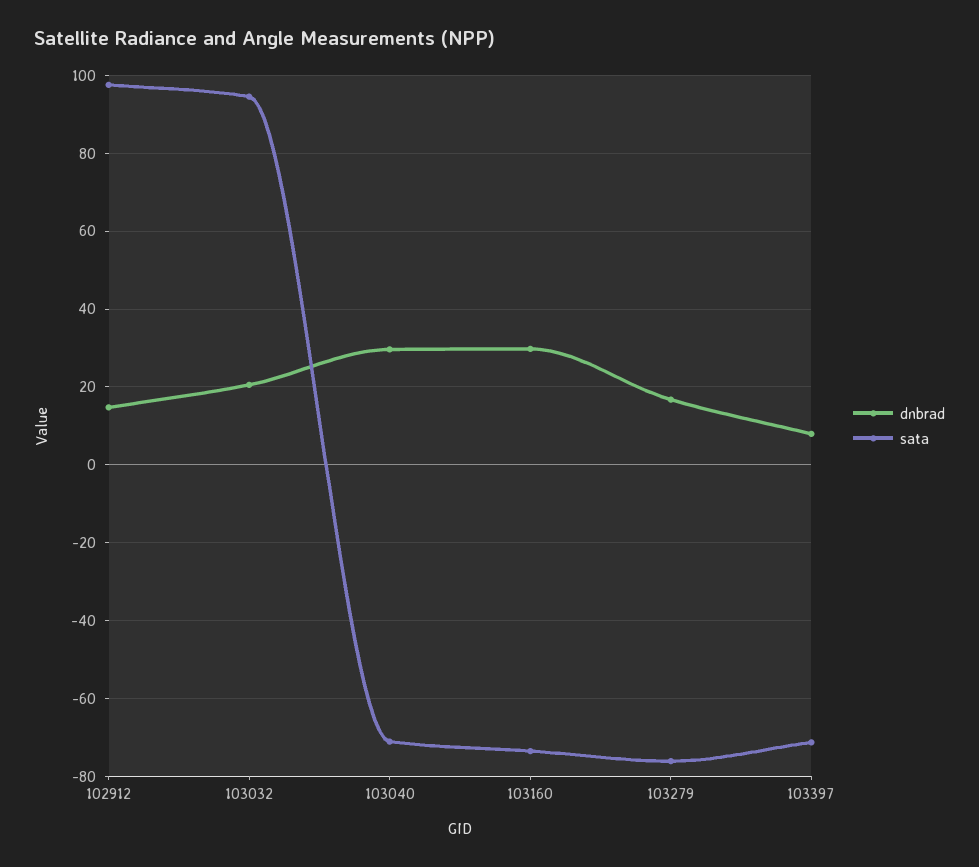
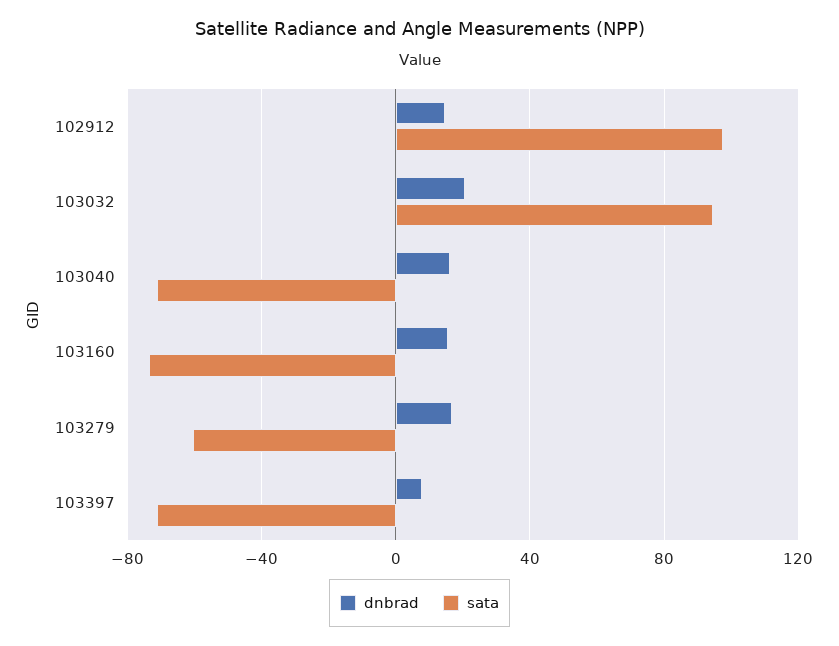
  {
    "dnbrad": {
      "102912": 14,
      "103032": 20,
-     "103040": 30,
+     "103040": 15,
-     "103160": 30,
+     "103160": 15,
      "103279": 16,
      "103397": 8
    },
    "sata": {
      "102912": 98,
      "103032": 94,
      "103040": -72,
      "103160": -74,
-     "103279": -76,
+     "103279": -60,
      "103397": -72
    }
  }

